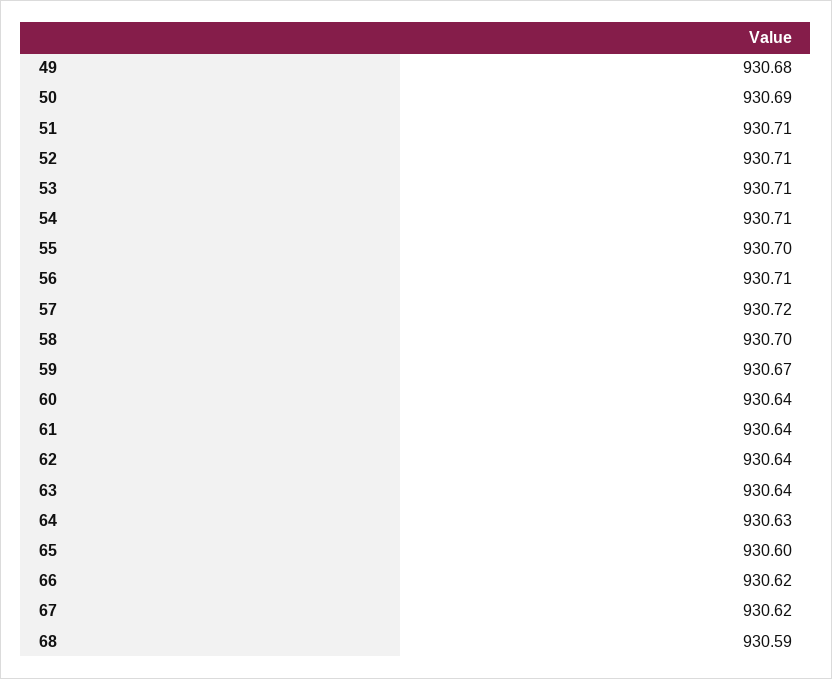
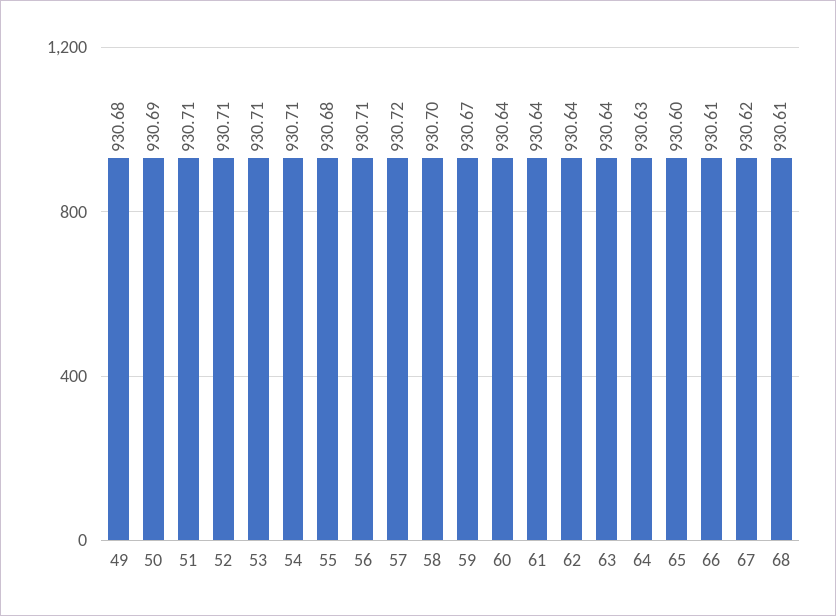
  {
    "49": 930.68,
    "50": 930.69,
    "51": 930.71,
    "52": 930.71,
    "53": 930.71,
    "54": 930.71,
-   "55": 930.7,
+   "55": 930.68,
    "56": 930.71,
    "57": 930.72,
    "58": 930.7,
    "59": 930.67,
    "60": 930.64,
    "61": 930.64,
    "62": 930.64,
    "63": 930.64,
    "64": 930.63,
    "65": 930.6,
-   "66": 930.62,
+   "66": 930.61,
    "67": 930.62,
-   "68": 930.59
+   "68": 930.61
  }

